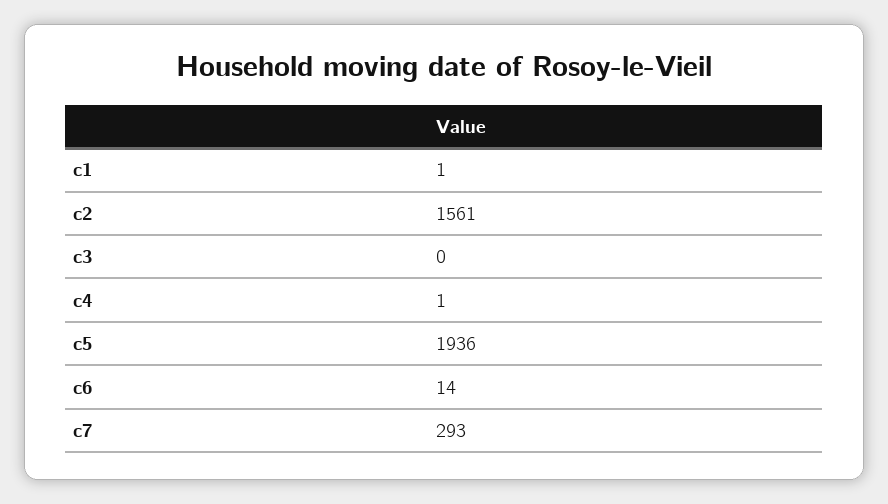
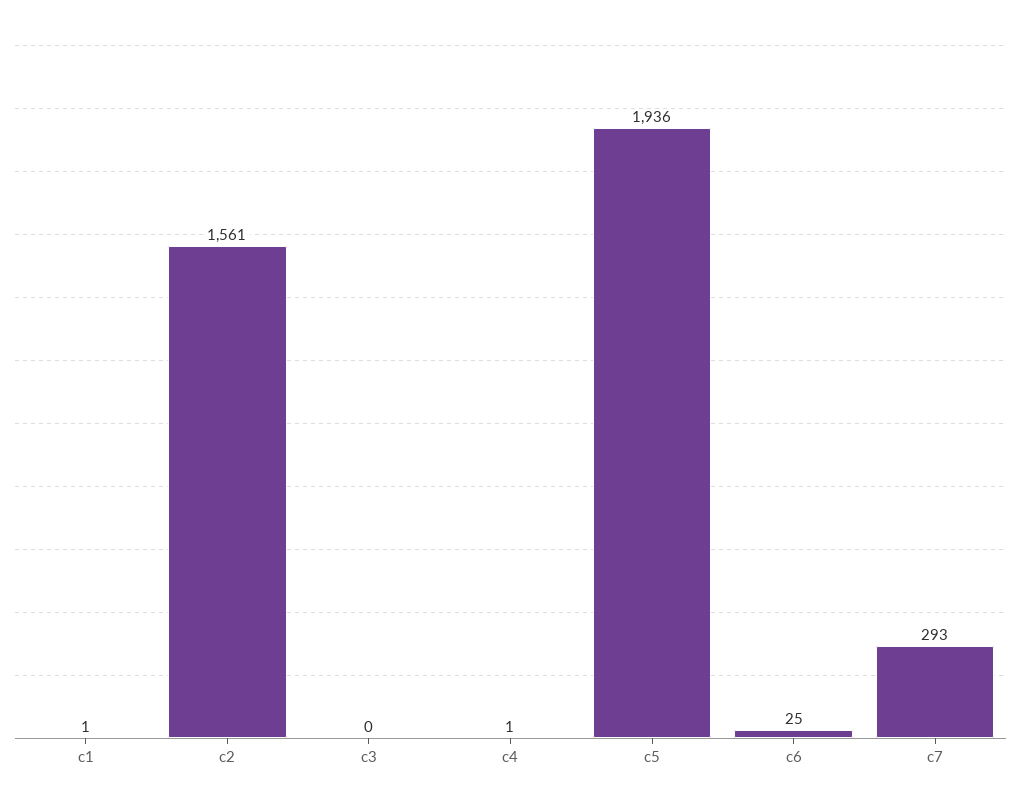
  {
    "c1": 1,
    "c2": 1561,
    "c3": 0,
    "c4": 1,
    "c5": 1936,
-   "c6": 14,
+   "c6": 25,
    "c7": 293
  }

